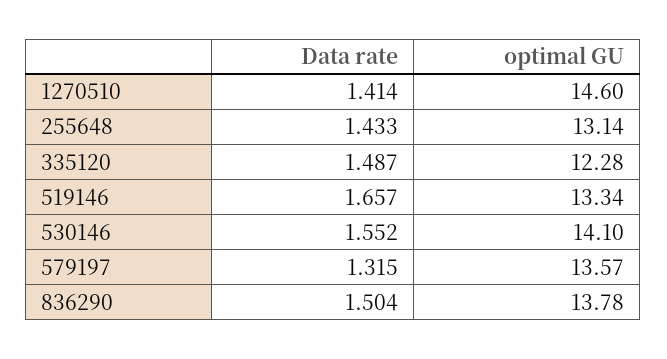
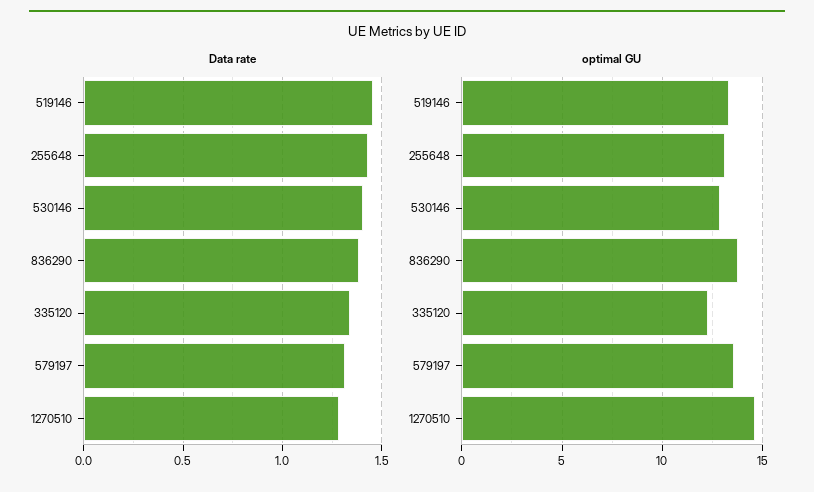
  {
    "Data rate": {
-     "1270510": 1.414,
+     "1270510": 1.3,
      "255648": 1.433,
-     "335120": 1.487,
+     "335120": 1.35,
-     "519146": 1.657,
+     "519146": 1.45,
-     "530146": 1.552,
+     "530146": 1.4,
      "579197": 1.315,
-     "836290": 1.504
+     "836290": 1.4
    },
    "optimal GU": {
      "1270510": 14.6,
      "255648": 13.14,
      "335120": 12.28,
      "519146": 13.34,
-     "530146": 14.1,
+     "530146": 13,
      "579197": 13.57,
      "836290": 13.78
    }
  }

